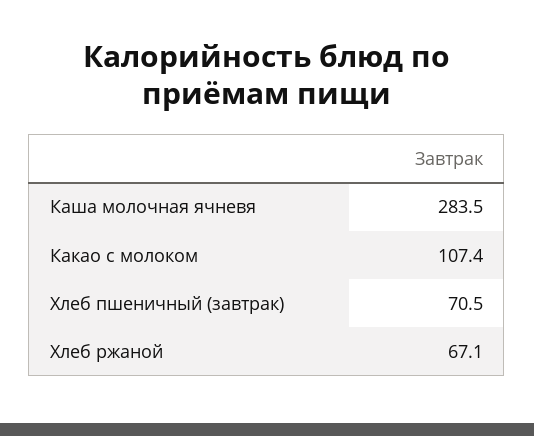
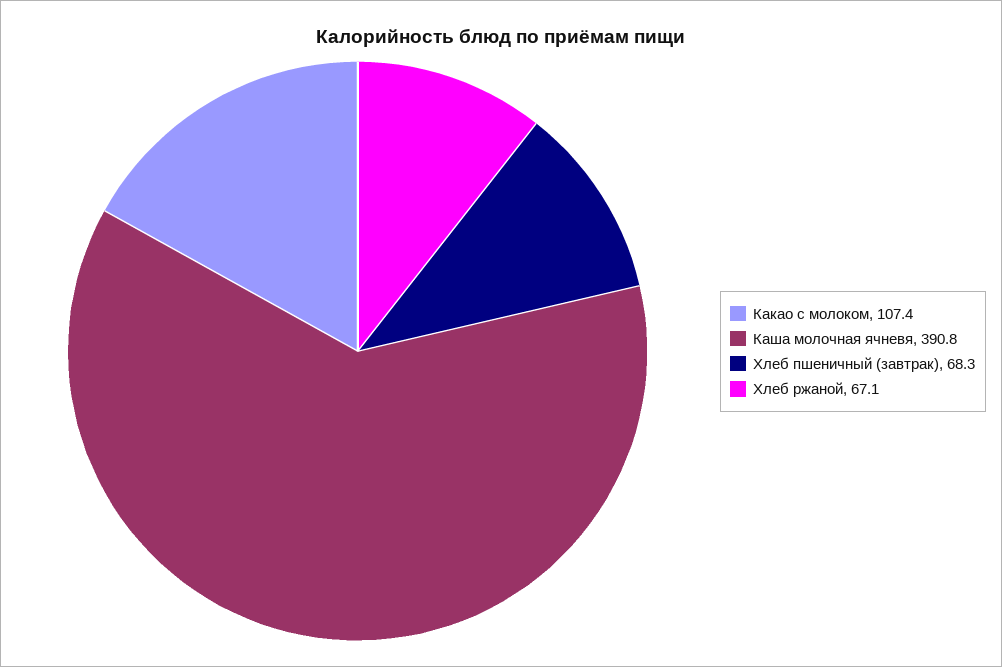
  {
-   "Каша молочная ячневя": 283.5,
+   "Каша молочная ячневя": 390.8,
    "Какао с молоком": 107.4,
-   "Хлеб пшеничный (завтрак)": 70.5,
+   "Хлеб пшеничный (завтрак)": 68.3,
    "Хлеб ржаной": 67.1
  }

